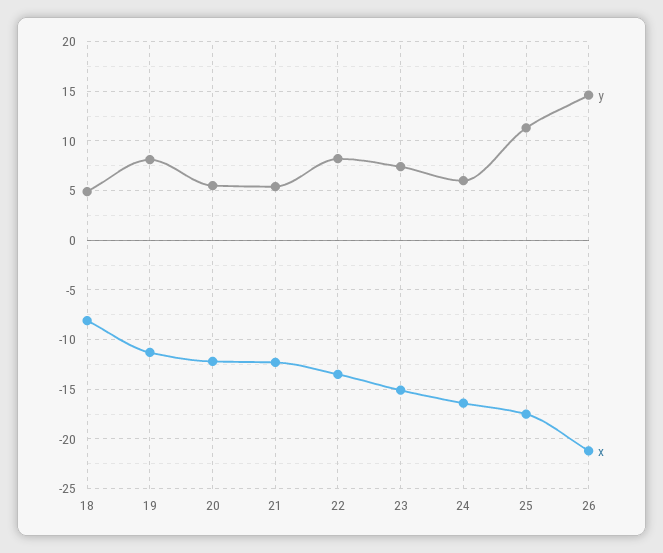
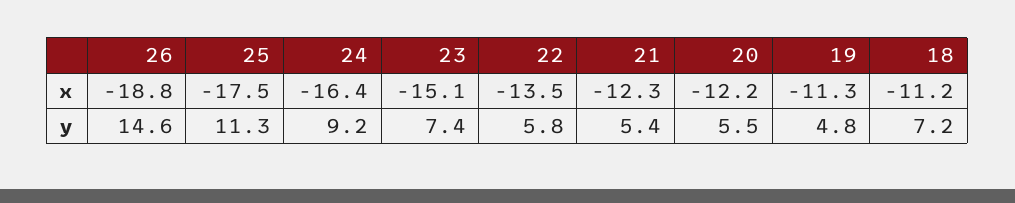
  {
    "y": {
-     "18": 5,
+     "18": 7.2,
-     "19": 8,
+     "19": 4.8,
      "20": 5.5,
      "21": 5.4,
-     "22": 8,
+     "22": 5.8,
      "23": 7.4,
-     "24": 6,
+     "24": 9.2,
      "25": 11.3,
      "26": 14.6
    },
    "x": {
-     "18": -8,
+     "18": -11.2,
      "19": -11.3,
      "20": -12.2,
      "21": -12.3,
      "22": -13.5,
      "23": -15.1,
      "24": -16.4,
      "25": -17.5,
-     "26": -21
+     "26": -18.8
    }
  }

